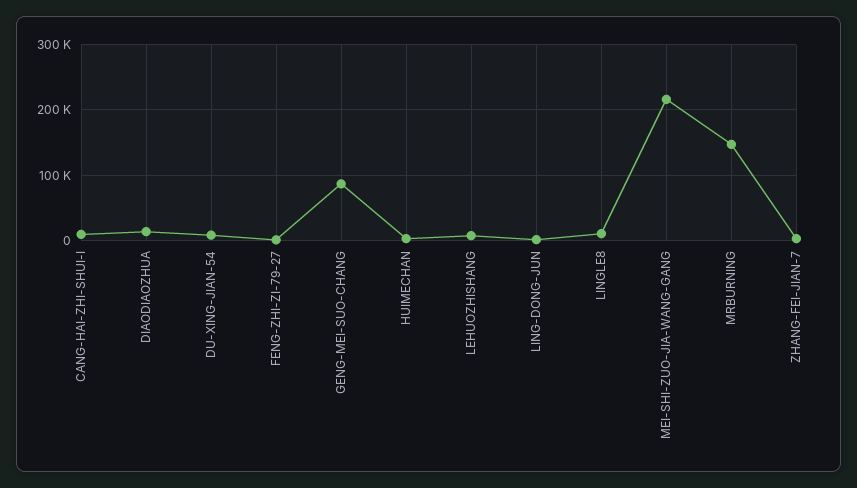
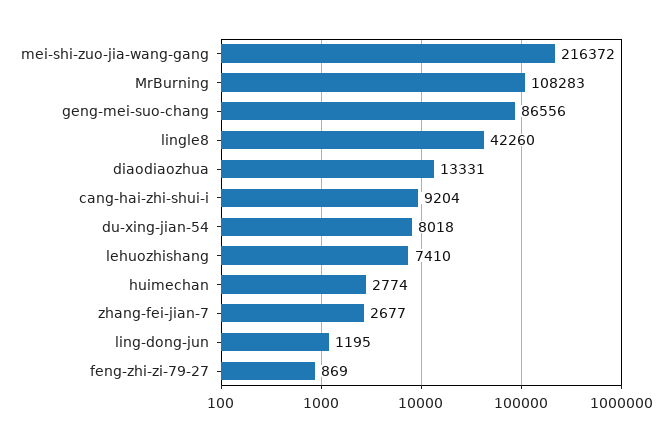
  {
    "CANG-HAI-ZHI-SHUI-I": 9204,
    "DIAODIAOZHUA": 13331,
    "DU-XING-JIAN-54": 8018,
    "FENG-ZHI-ZI-79-27": 869,
    "GENG-MEI-SUO-CHANG": 86556,
    "HUIMECHAN": 2774,
    "LEHUOZHISHANG": 7410,
    "LING-DONG-JUN": 1195,
-   "LINGLE8": 10000,
+   "LINGLE8": 42260,
    "MEI-SHI-ZUO-JIA-WANG-GANG": 216372,
-   "MRBURNING": 150000,
+   "MRBURNING": 108283,
    "ZHANG-FEI-JIAN-7": 2677
  }

